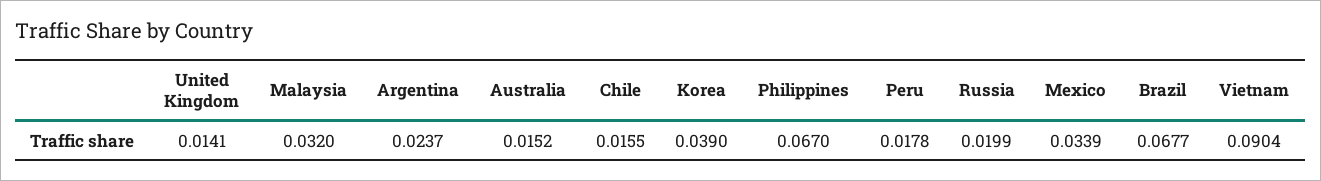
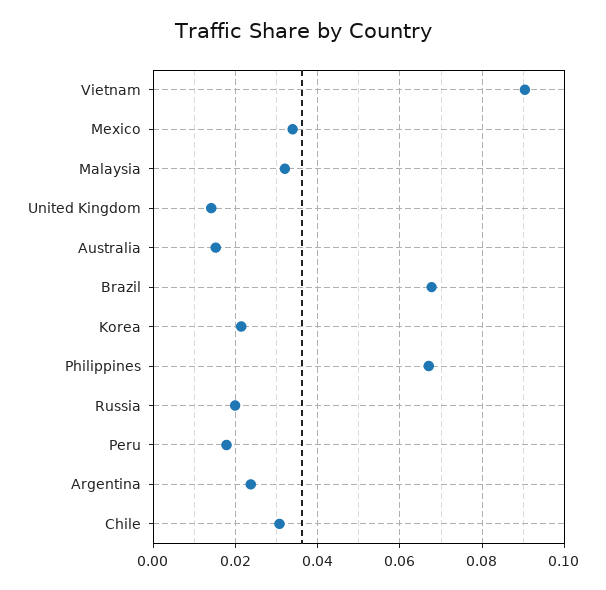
  {
    "United Kingdom": 0.0141,
    "Malaysia": 0.032,
    "Argentina": 0.0237,
    "Australia": 0.0152,
-   "Chile": 0.0155,
+   "Chile": 0.03,
-   "Korea": 0.039,
+   "Korea": 0.022,
    "Philippines": 0.067,
    "Peru": 0.0178,
    "Russia": 0.0199,
    "Mexico": 0.0339,
    "Brazil": 0.0677,
    "Vietnam": 0.0904
  }

